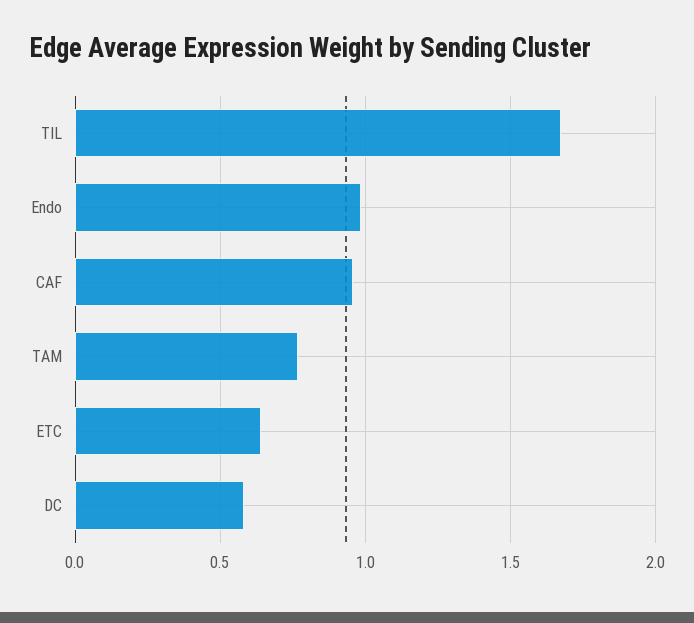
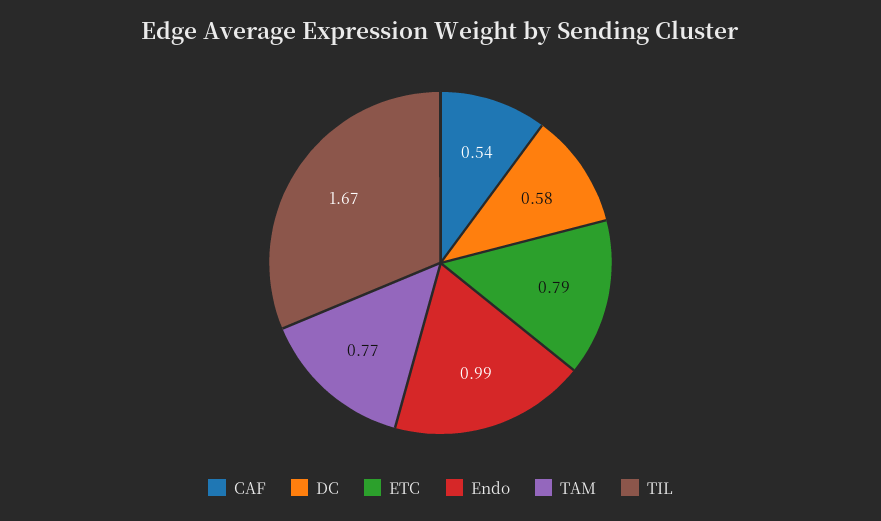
  {
    "TIL": 1.67,
    "Endo": 0.99,
-   "CAF": 0.95,
+   "CAF": 0.54,
    "TAM": 0.77,
-   "ETC": 0.65,
+   "ETC": 0.79,
    "DC": 0.58
  }

